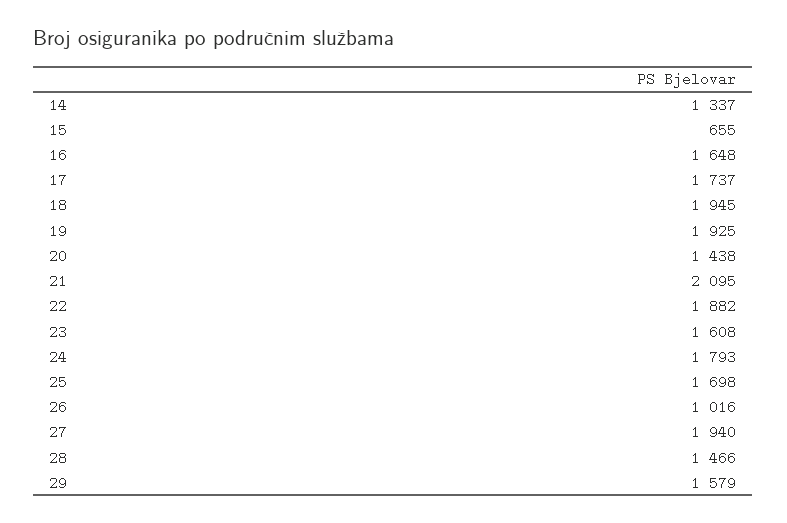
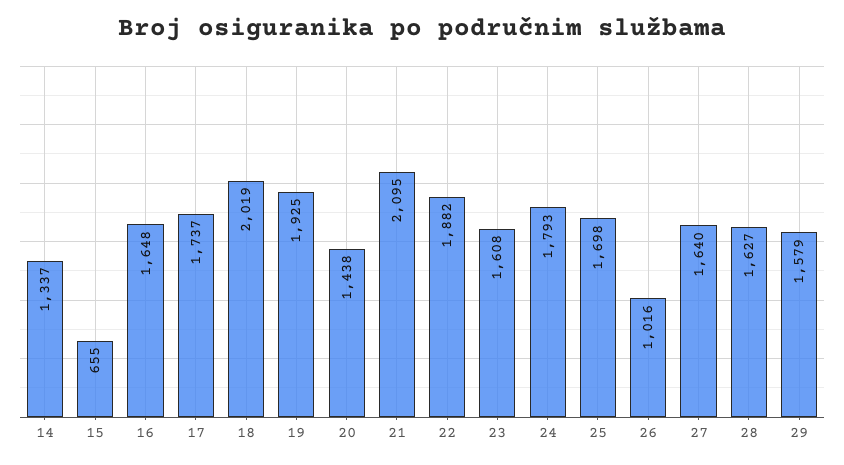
  {
    "14": 1337,
    "15": 655,
    "16": 1648,
    "17": 1737,
-   "18": 1945,
+   "18": 2019,
    "19": 1925,
    "20": 1438,
    "21": 2095,
    "22": 1882,
    "23": 1608,
    "24": 1793,
    "25": 1698,
    "26": 1016,
-   "27": 1940,
+   "27": 1640,
-   "28": 1466,
+   "28": 1627,
    "29": 1579
  }

